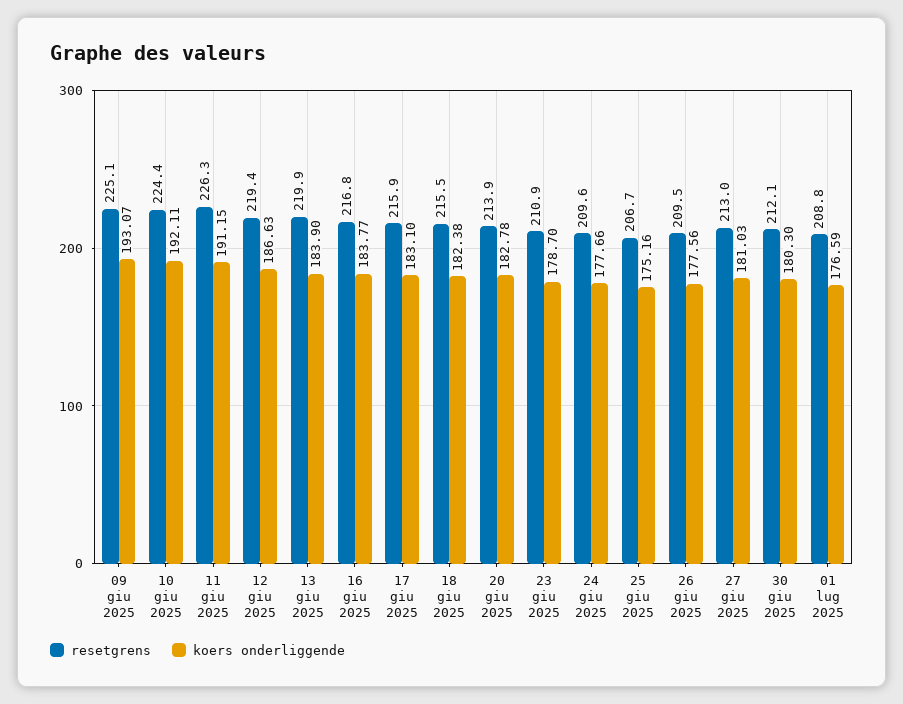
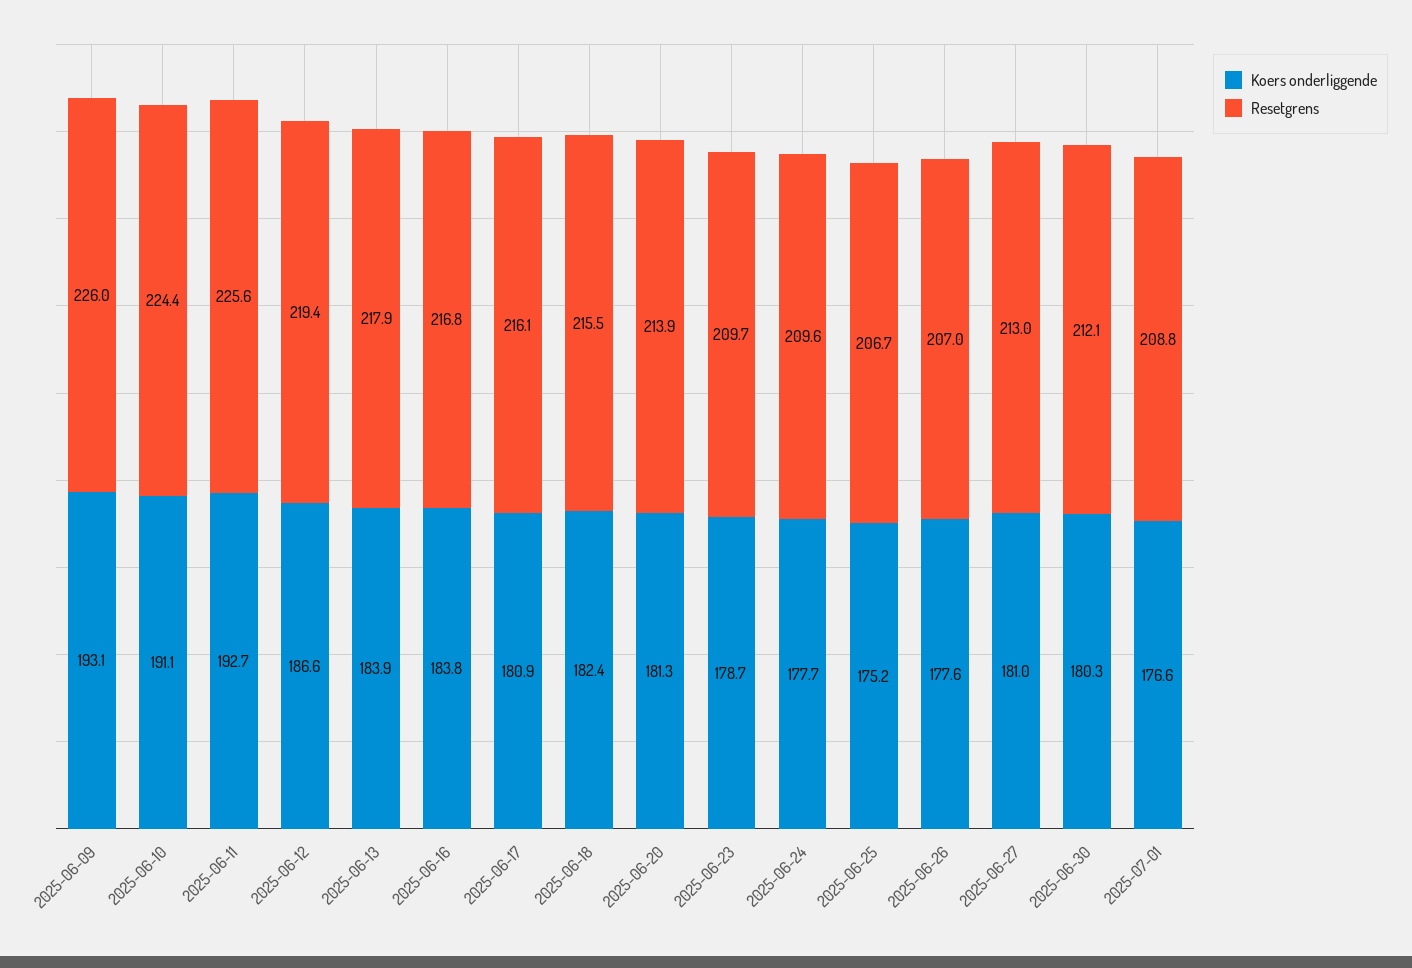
  {
    "resetgrens": {
-     "09 giu 2025": 225.1,
+     "09 giu 2025": 226,
      "10 giu 2025": 224.4,
-     "11 giu 2025": 226.3,
+     "11 giu 2025": 225.6,
      "12 giu 2025": 219.4,
-     "13 giu 2025": 219.9,
+     "13 giu 2025": 217.9,
      "16 giu 2025": 216.8,
-     "17 giu 2025": 215.9,
+     "17 giu 2025": 216.1,
      "18 giu 2025": 215.5,
      "20 giu 2025": 213.9,
-     "23 giu 2025": 210.9,
+     "23 giu 2025": 209.7,
      "24 giu 2025": 209.6,
      "25 giu 2025": 206.7,
-     "26 giu 2025": 209.5,
+     "26 giu 2025": 207,
      "27 giu 2025": 213,
      "30 giu 2025": 212.1,
      "01 lug 2025": 208.8
    },
    "koers onderliggende": {
      "09 giu 2025": 193.07,
-     "10 giu 2025": 192.11,
+     "10 giu 2025": 191.1,
-     "11 giu 2025": 191.15,
+     "11 giu 2025": 192.7,
      "12 giu 2025": 186.63,
      "13 giu 2025": 183.9,
      "16 giu 2025": 183.77,
-     "17 giu 2025": 183.1,
+     "17 giu 2025": 180.9,
      "18 giu 2025": 182.38,
-     "20 giu 2025": 182.78,
+     "20 giu 2025": 181.3,
      "23 giu 2025": 178.7,
      "24 giu 2025": 177.66,
      "25 giu 2025": 175.16,
      "26 giu 2025": 177.56,
      "27 giu 2025": 181.03,
      "30 giu 2025": 180.3,
      "01 lug 2025": 176.59
    }
  }

